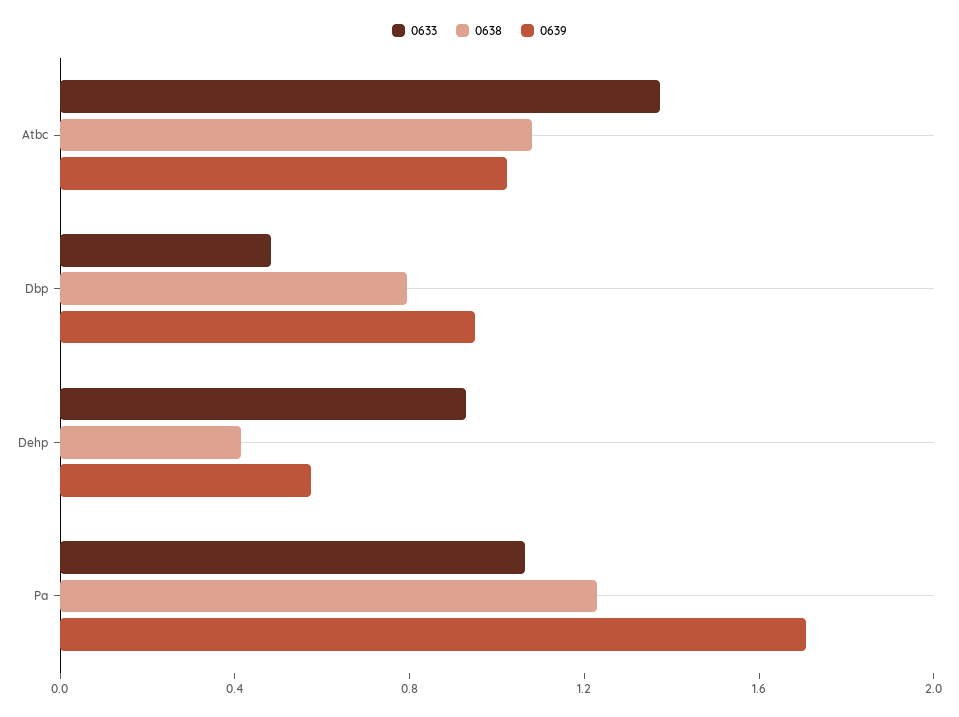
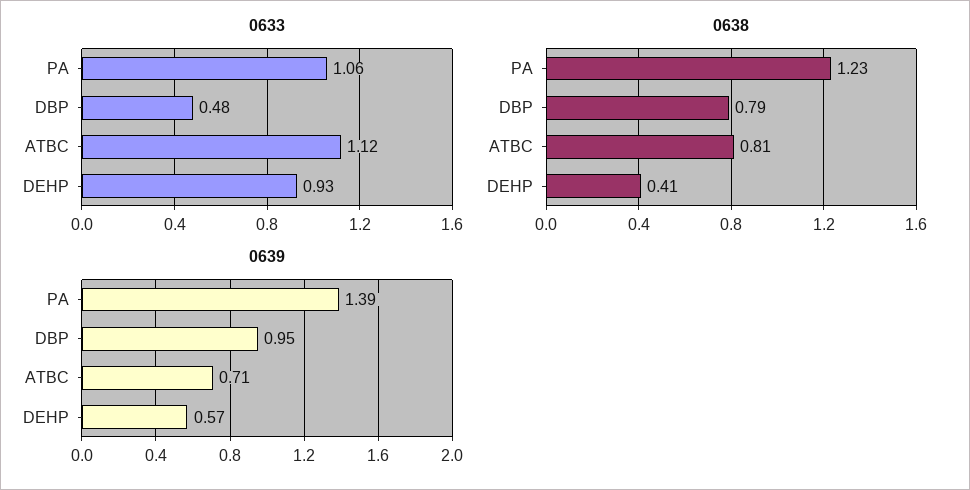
  {
    "0633": {
-     "Atbc": 1.4,
+     "Atbc": 1.12,
      "Dbp": 0.48,
      "Dehp": 0.93,
      "Pa": 1.06
    },
    "0638": {
-     "Atbc": 1.1,
+     "Atbc": 0.81,
      "Dbp": 0.79,
      "Dehp": 0.41,
      "Pa": 1.23
    },
    "0639": {
-     "Atbc": 1,
+     "Atbc": 0.71,
      "Dbp": 0.95,
      "Dehp": 0.57,
-     "Pa": 1.7
+     "Pa": 1.39
    }
  }

